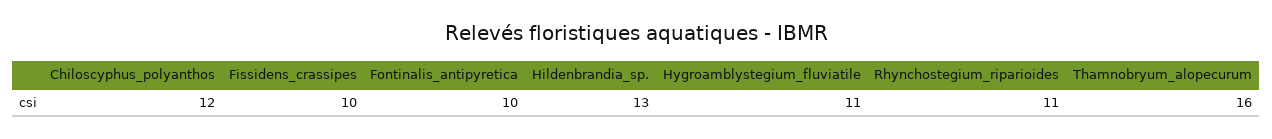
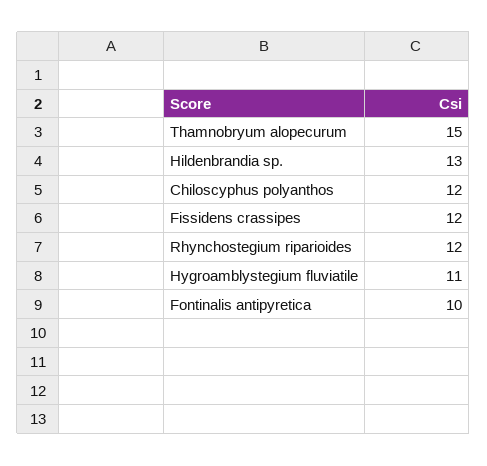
  {
    "Chiloscyphus_polyanthos": 12,
-   "Fissidens_crassipes": 10,
+   "Fissidens_crassipes": 12,
    "Fontinalis_antipyretica": 10,
    "Hildenbrandia_sp.": 13,
    "Hygroamblystegium_fluviatile": 11,
-   "Rhynchostegium_riparioides": 11,
+   "Rhynchostegium_riparioides": 12,
-   "Thamnobryum_alopecurum": 16
+   "Thamnobryum_alopecurum": 15
  }

